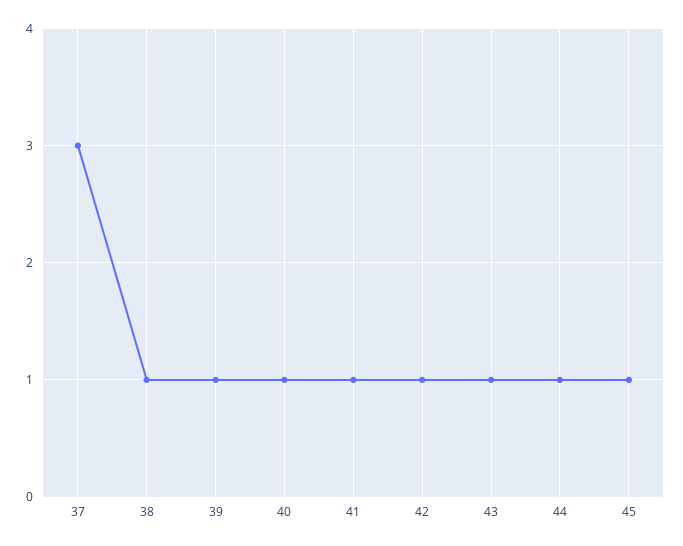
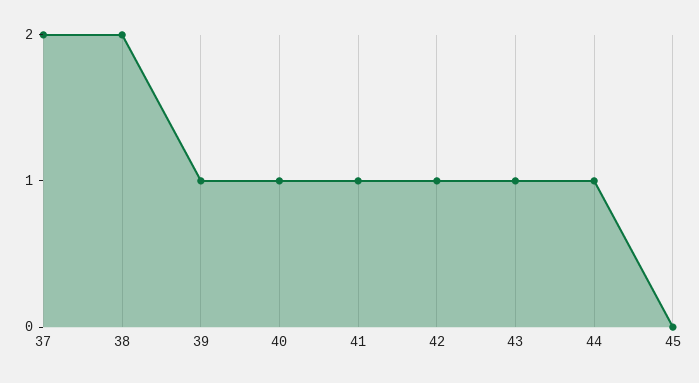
  {
-   "37": 3,
+   "37": 2,
-   "38": 1,
+   "38": 2,
    "39": 1,
    "40": 1,
    "41": 1,
    "42": 1,
    "43": 1,
    "44": 1,
-   "45": 1
+   "45": 0
  }

